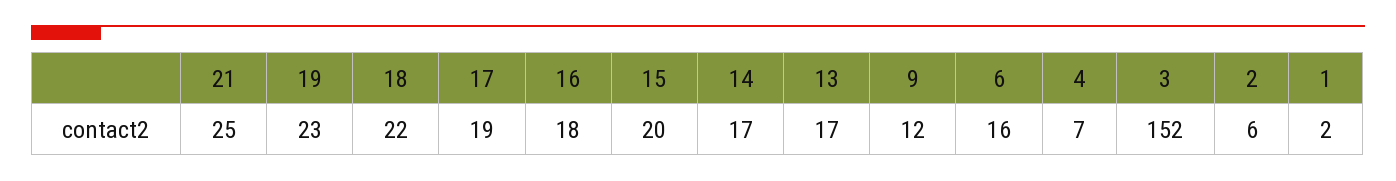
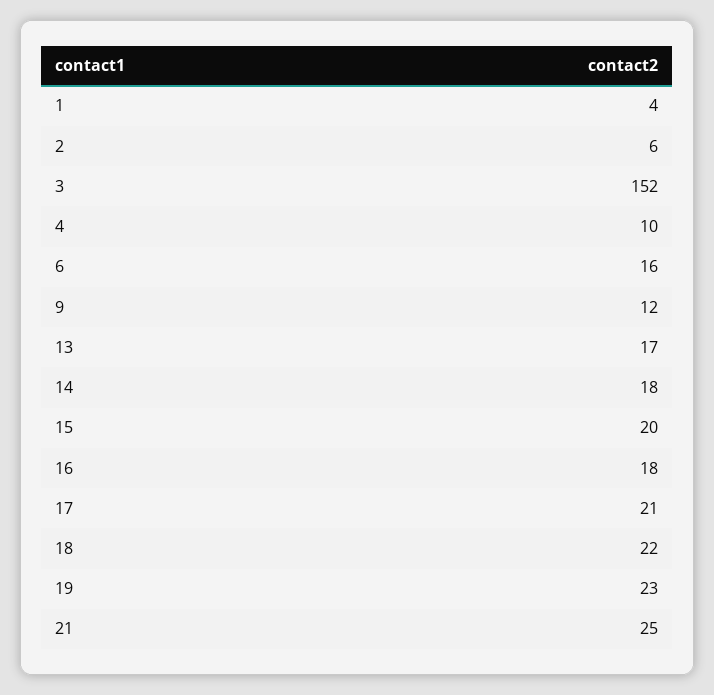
  {
    "21": 25,
    "19": 23,
    "18": 22,
-   "17": 19,
+   "17": 21,
    "16": 18,
    "15": 20,
-   "14": 17,
+   "14": 18,
    "13": 17,
    "9": 12,
    "6": 16,
-   "4": 7,
+   "4": 10,
    "3": 152,
    "2": 6,
-   "1": 2
+   "1": 4
  }

